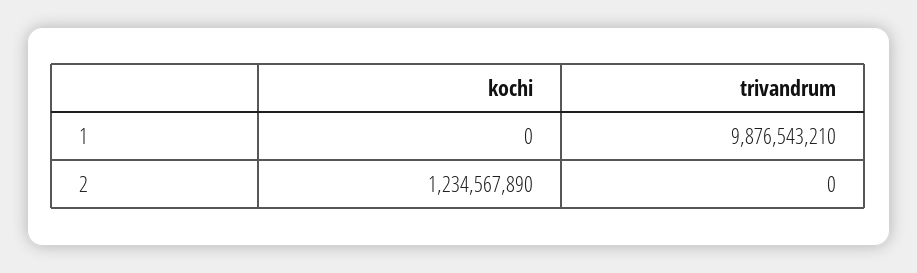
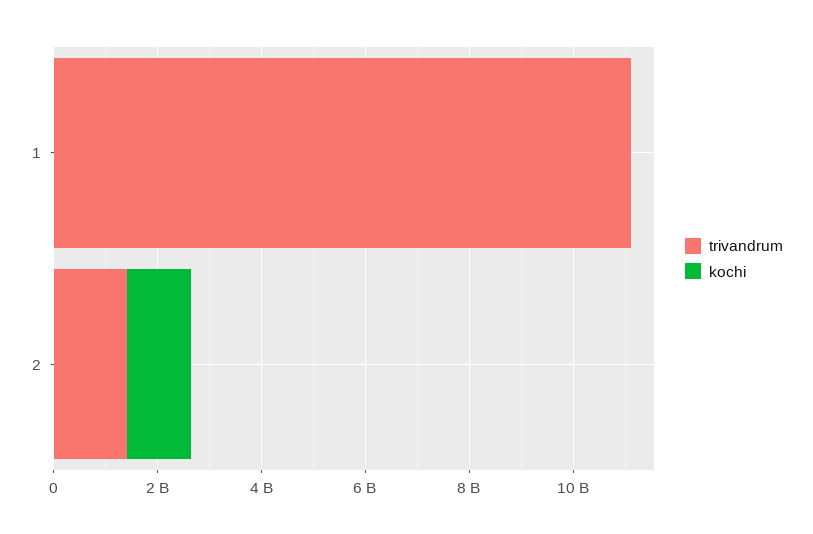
  {
    "kochi": {
      "1": 0,
      "2": 1234567890
    },
    "trivandrum": {
-     "1": 9876543210,
+     "1": 11000000000,
-     "2": 0
+     "2": 1500000000
    }
  }

